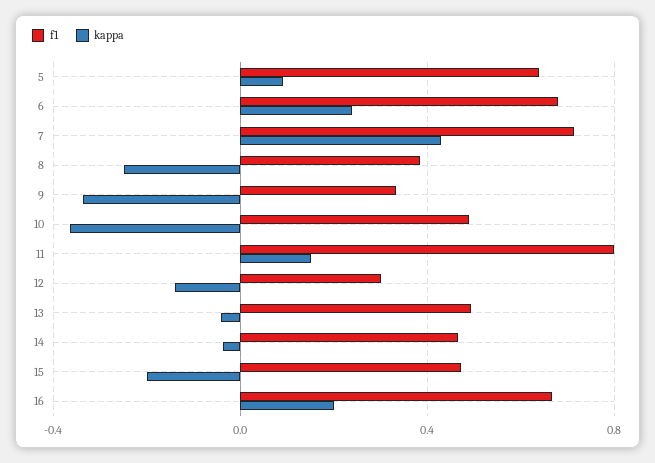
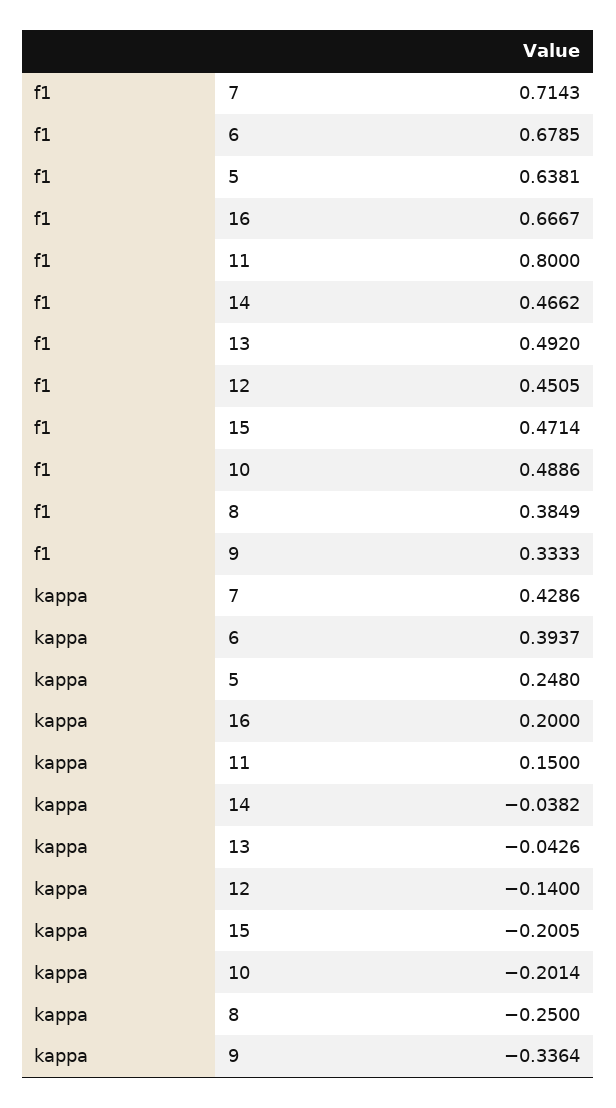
  {
    "f1": {
      "5": 0.6381,
      "6": 0.6785,
      "7": 0.7143,
      "8": 0.3849,
      "9": 0.3333,
      "10": 0.4886,
      "11": 0.8,
-     "12": 0.3,
+     "12": 0.4505,
      "13": 0.492,
      "14": 0.4662,
      "15": 0.4714,
      "16": 0.6667
    },
    "kappa": {
-     "5": 0.1,
+     "5": 0.248,
-     "6": 0.25,
+     "6": 0.3937,
      "7": 0.4286,
      "8": -0.25,
      "9": -0.3364,
-     "10": -0.35,
+     "10": -0.2014,
      "11": 0.15,
      "12": -0.14,
      "13": -0.0426,
      "14": -0.0382,
      "15": -0.2005,
      "16": 0.2
    }
  }

